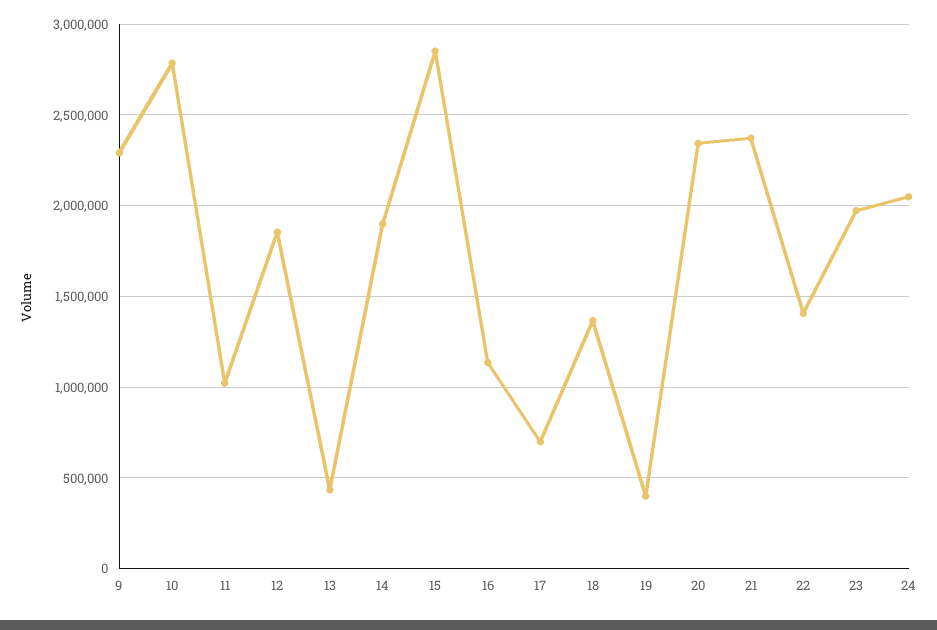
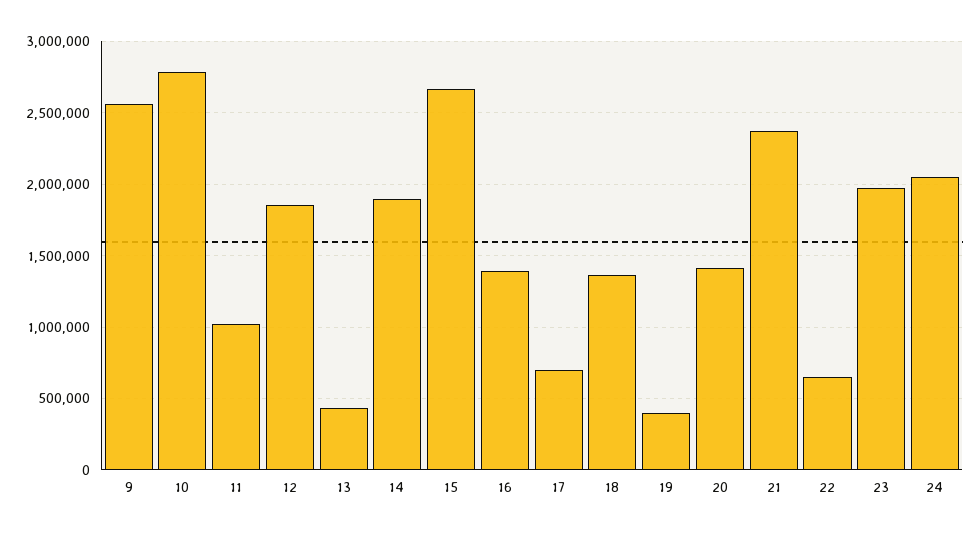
  {
-   "9": 2300000,
+   "9": 2550000,
    "10": 2800000,
    "11": 1000000,
    "12": 1850000,
    "13": 450000,
    "14": 1900000,
-   "15": 2850000,
+   "15": 2650000,
-   "16": 1150000,
+   "16": 1400000,
    "17": 700000,
    "18": 1350000,
    "19": 400000,
-   "20": 2350000,
+   "20": 1400000,
    "21": 2350000,
-   "22": 1400000,
+   "22": 650000,
    "23": 1950000,
    "24": 2050000
  }

